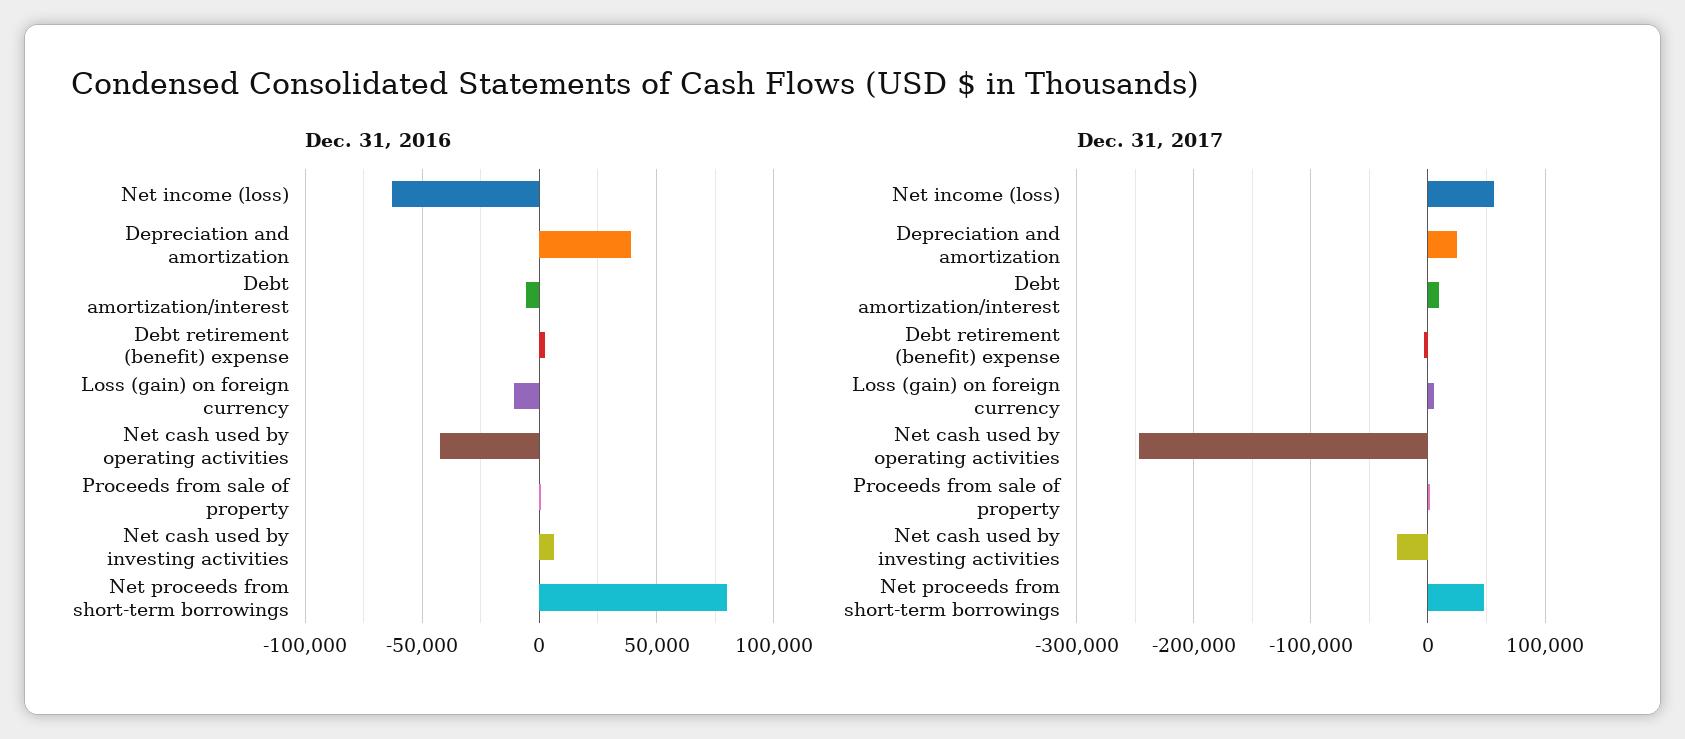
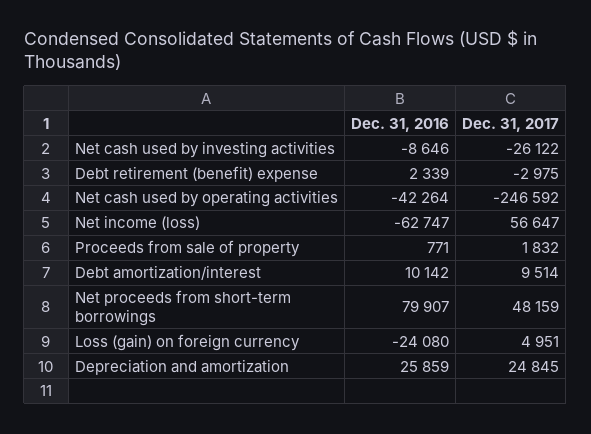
  {
    "Dec. 31, 2016": {
      "Net income (loss)": -62747,
-     "Depreciation and amortization": 40000,
+     "Depreciation and amortization": 25859,
-     "Debt amortization/interest": -5000,
+     "Debt amortization/interest": 10142,
      "Debt retirement (benefit) expense": 2339,
-     "Loss (gain) on foreign currency": -10000,
+     "Loss (gain) on foreign currency": -24080,
      "Net cash used by operating activities": -42264,
      "Proceeds from sale of property": 771,
-     "Net cash used by investing activities": 5000,
+     "Net cash used by investing activities": -8646,
      "Net proceeds from short-term borrowings": 79907
    },
    "Dec. 31, 2017": {
      "Net income (loss)": 56647,
      "Depreciation and amortization": 24845,
      "Debt amortization/interest": 9514,
      "Debt retirement (benefit) expense": -2975,
      "Loss (gain) on foreign currency": 4951,
      "Net cash used by operating activities": -246592,
      "Proceeds from sale of property": 1832,
      "Net cash used by investing activities": -26122,
      "Net proceeds from short-term borrowings": 48159
    }
  }

